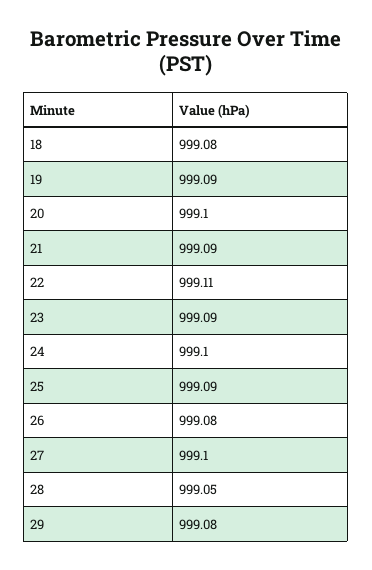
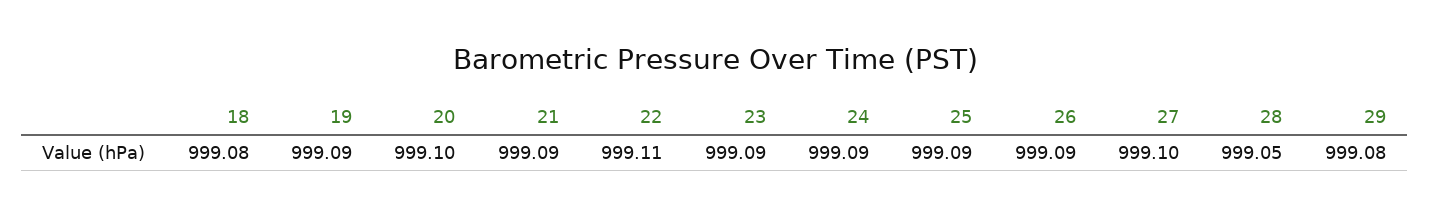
  {
    "18": 999.08,
    "19": 999.09,
    "20": 999.1,
    "21": 999.09,
    "22": 999.11,
    "23": 999.09,
-   "24": 999.1,
+   "24": 999.09,
    "25": 999.09,
-   "26": 999.08,
+   "26": 999.09,
    "27": 999.1,
    "28": 999.05,
    "29": 999.08
  }

